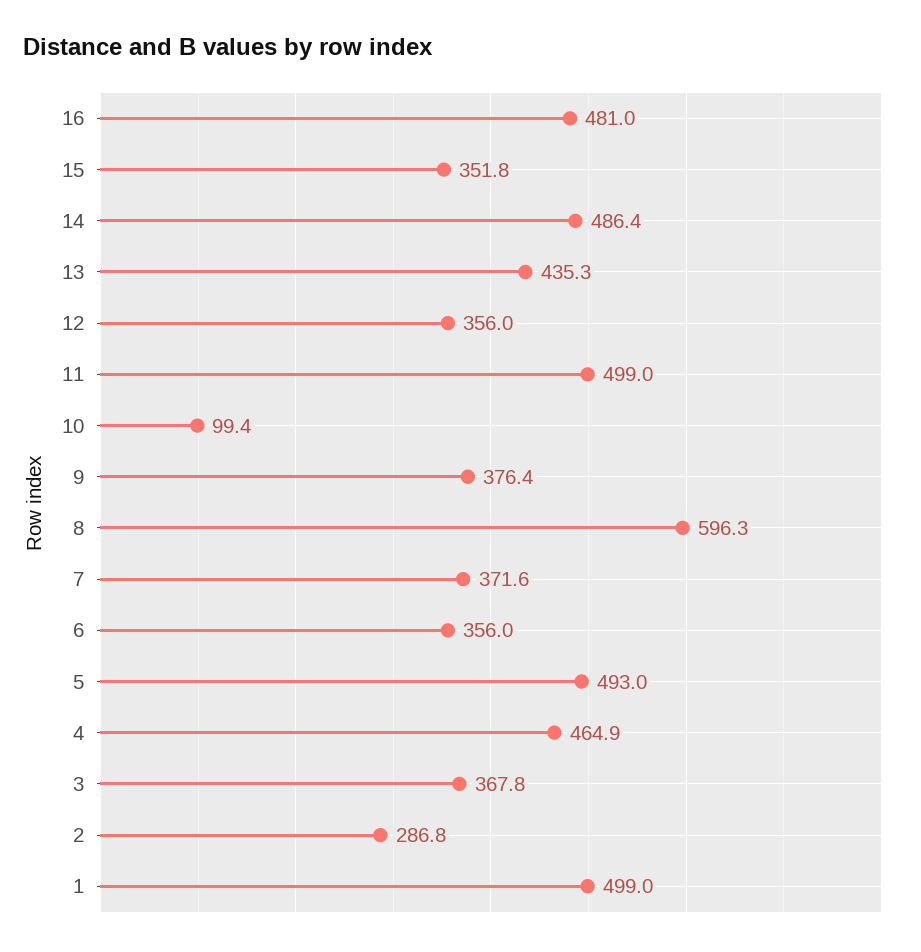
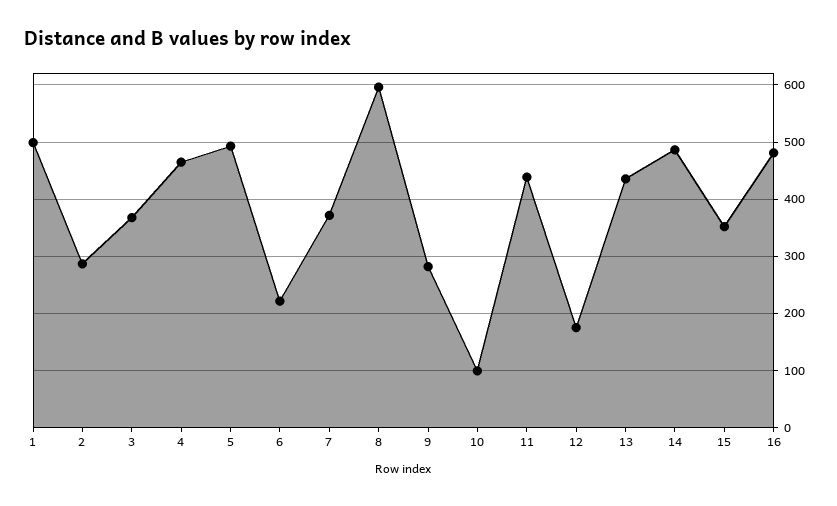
  {
    "16": 481,
    "15": 351.8,
    "14": 486.4,
    "13": 435.3,
-   "12": 356,
+   "12": 180,
-   "11": 499,
+   "11": 440,
    "10": 99.4,
-   "9": 376.4,
+   "9": 280,
    "8": 596.3,
    "7": 371.6,
-   "6": 356,
+   "6": 220,
    "5": 493,
    "4": 464.9,
    "3": 367.8,
    "2": 286.8,
    "1": 499
  }

